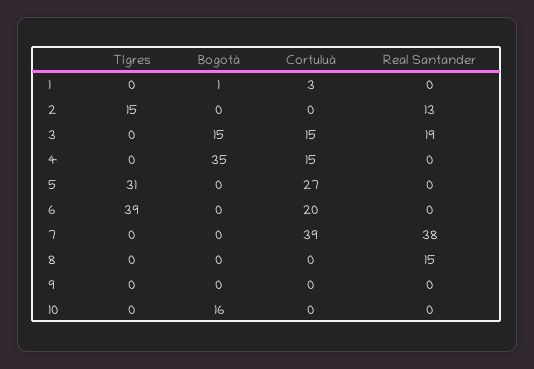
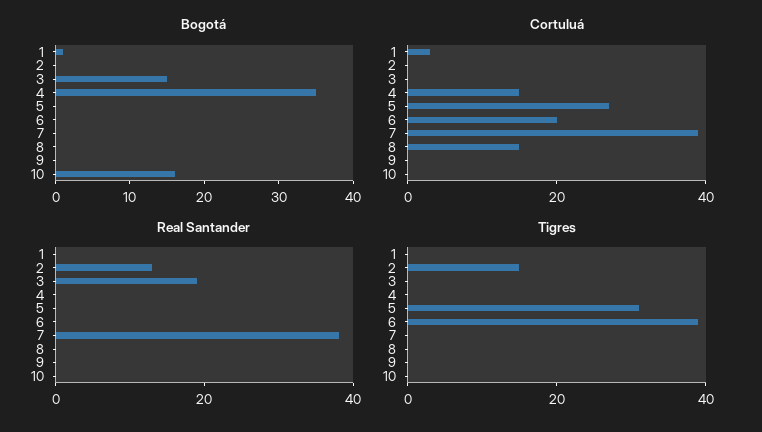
  {
    "Tigres": {
      "1": 0,
      "2": 15,
      "3": 0,
      "4": 0,
      "5": 31,
      "6": 39,
      "7": 0,
      "8": 0,
      "9": 0,
      "10": 0
    },
    "Bogotá": {
      "1": 1,
      "2": 0,
      "3": 15,
      "4": 35,
      "5": 0,
      "6": 0,
      "7": 0,
      "8": 0,
      "9": 0,
      "10": 16
    },
    "Cortuluá": {
      "1": 3,
      "2": 0,
-     "3": 15,
+     "3": 0,
      "4": 15,
      "5": 27,
      "6": 20,
      "7": 39,
-     "8": 0,
+     "8": 15,
      "9": 0,
      "10": 0
    },
    "Real Santander": {
      "1": 0,
      "2": 13,
      "3": 19,
      "4": 0,
      "5": 0,
      "6": 0,
      "7": 38,
-     "8": 15,
+     "8": 0,
      "9": 0,
      "10": 0
    }
  }

